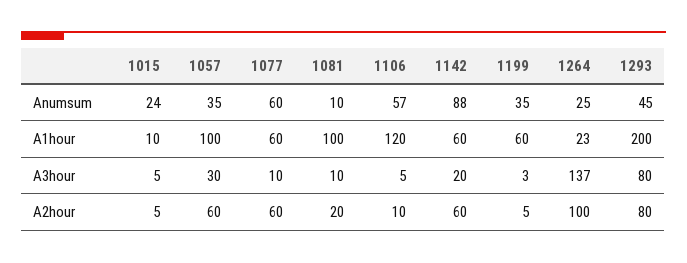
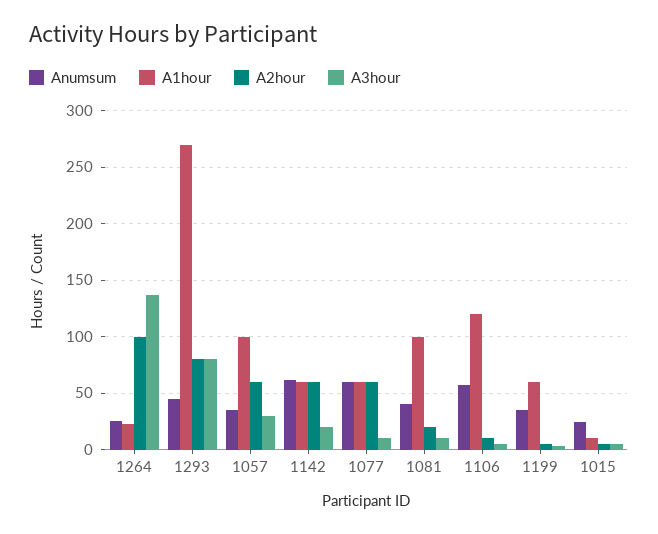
  {
    "Anumsum": {
      "1015": 24,
      "1057": 35,
      "1077": 60,
-     "1081": 10,
+     "1081": 40,
      "1106": 57,
-     "1142": 88,
+     "1142": 60,
      "1199": 35,
      "1264": 25,
      "1293": 45
    },
    "A1hour": {
      "1015": 10,
      "1057": 100,
      "1077": 60,
      "1081": 100,
      "1106": 120,
      "1142": 60,
      "1199": 60,
      "1264": 23,
-     "1293": 200
+     "1293": 270
    },
    "A3hour": {
      "1015": 5,
      "1057": 30,
      "1077": 10,
      "1081": 10,
      "1106": 5,
      "1142": 20,
      "1199": 3,
      "1264": 137,
      "1293": 80
    },
    "A2hour": {
      "1015": 5,
      "1057": 60,
      "1077": 60,
      "1081": 20,
      "1106": 10,
      "1142": 60,
      "1199": 5,
      "1264": 100,
      "1293": 80
    }
  }

